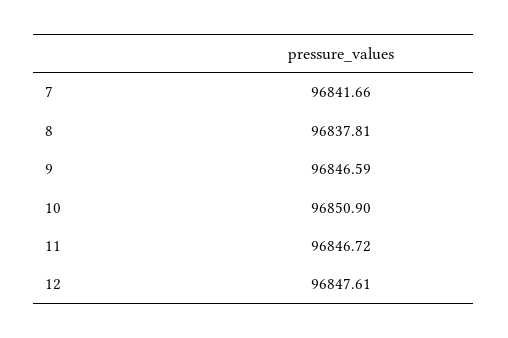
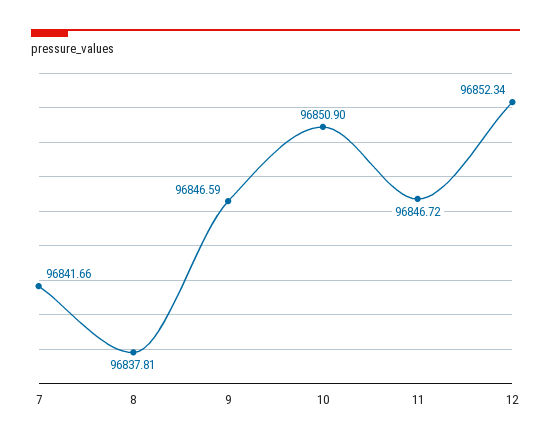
  {
    "7": 96841.66,
    "8": 96837.81,
    "9": 96846.59,
    "10": 96850.9,
    "11": 96846.72,
-   "12": 96847.61
+   "12": 96852.34
  }

